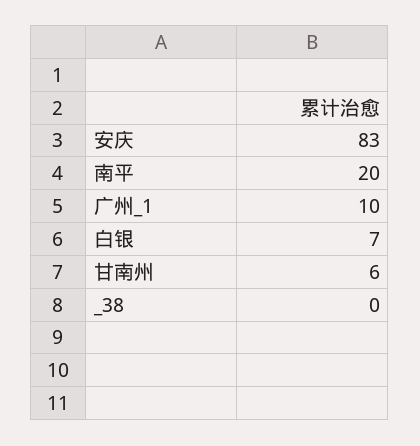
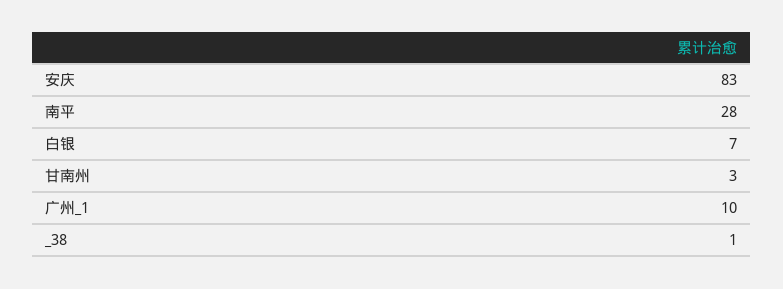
  {
    "安庆": 83,
-   "南平": 20,
+   "南平": 28,
    "广州_1": 10,
    "白银": 7,
-   "甘南州": 6,
+   "甘南州": 3,
-   "_38": 0
+   "_38": 1
  }

